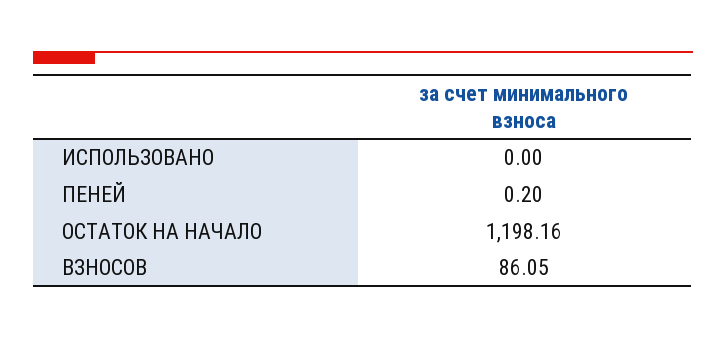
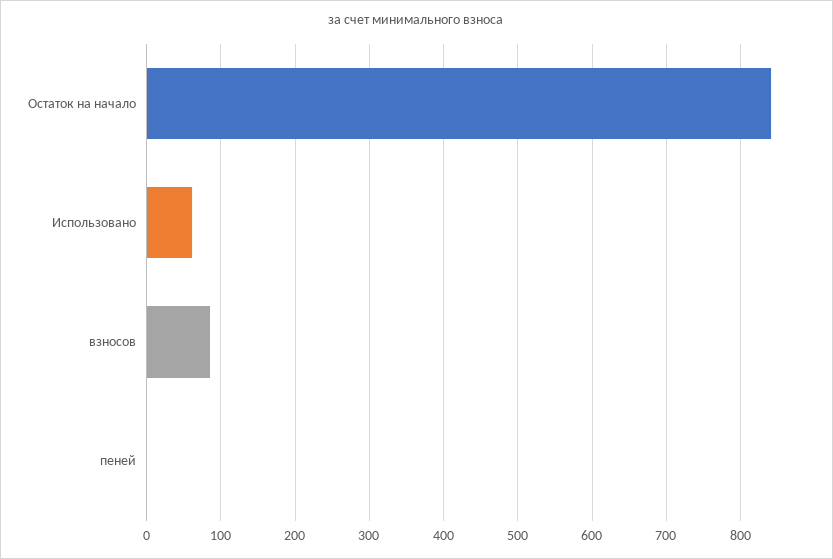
  {
-   "ИСПОЛЬЗОВАНО": 0,
+   "ИСПОЛЬЗОВАНО": 60,
    "ПЕНЕЙ": 0.2,
-   "ОСТАТОК НА НАЧАЛО": 1198.16,
+   "ОСТАТОК НА НАЧАЛО": 840,
    "ВЗНОСОВ": 86.05
  }

